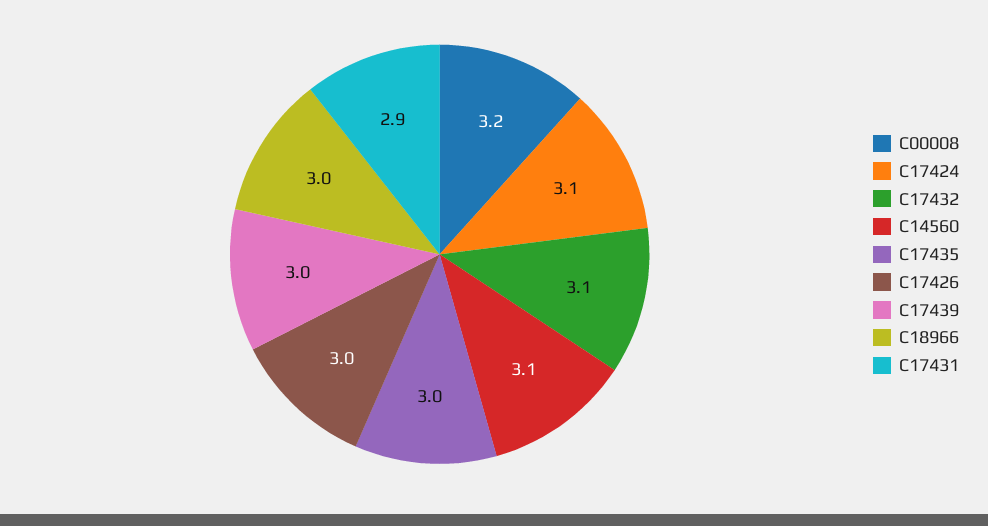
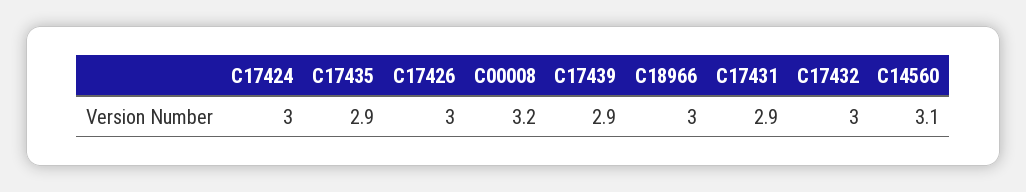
  {
    "C00008": 3.2,
-   "C17424": 3.1,
+   "C17424": 3,
-   "C17432": 3.1,
+   "C17432": 3,
    "C14560": 3.1,
-   "C17435": 3,
+   "C17435": 2.9,
    "C17426": 3,
-   "C17439": 3,
+   "C17439": 2.9,
    "C18966": 3,
    "C17431": 2.9
  }

